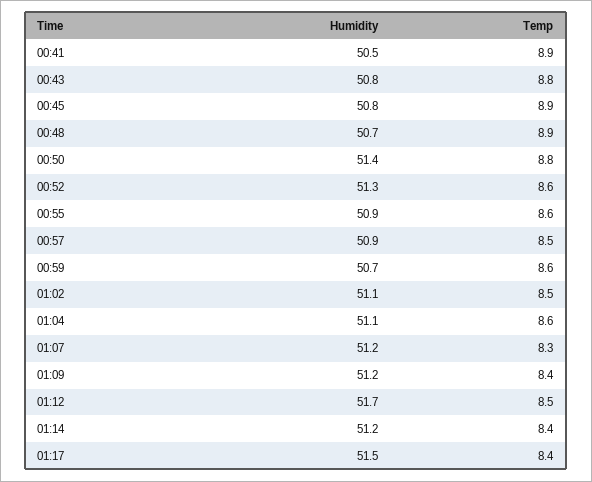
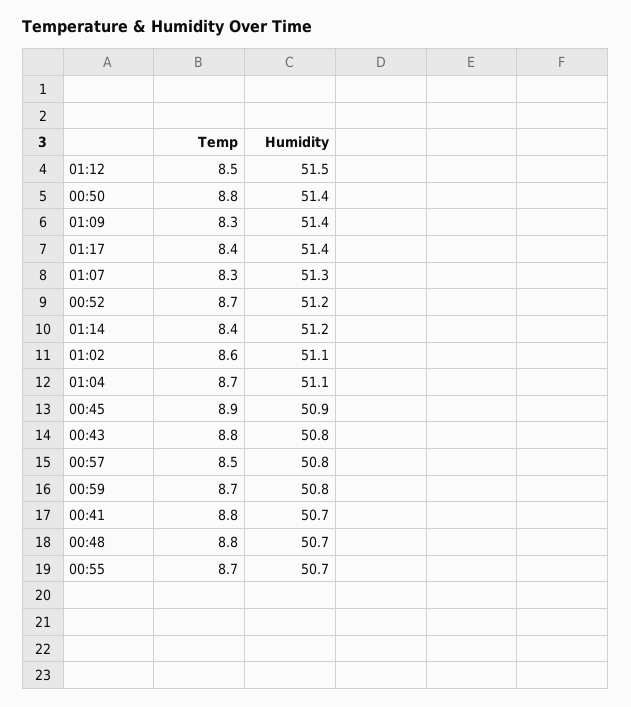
  {
    "Humidity": {
-     "00:41": 50.5,
+     "00:41": 50.7,
      "00:43": 50.8,
-     "00:45": 50.8,
+     "00:45": 50.9,
      "00:48": 50.7,
      "00:50": 51.4,
-     "00:52": 51.3,
+     "00:52": 51.2,
-     "00:55": 50.9,
+     "00:55": 50.7,
-     "00:57": 50.9,
+     "00:57": 50.8,
-     "00:59": 50.7,
+     "00:59": 50.8,
      "01:02": 51.1,
      "01:04": 51.1,
-     "01:07": 51.2,
+     "01:07": 51.3,
-     "01:09": 51.2,
+     "01:09": 51.4,
-     "01:12": 51.7,
+     "01:12": 51.5,
      "01:14": 51.2,
-     "01:17": 51.5
+     "01:17": 51.4
    },
    "Temp": {
-     "00:41": 8.9,
+     "00:41": 8.8,
      "00:43": 8.8,
      "00:45": 8.9,
-     "00:48": 8.9,
+     "00:48": 8.8,
      "00:50": 8.8,
-     "00:52": 8.6,
+     "00:52": 8.7,
-     "00:55": 8.6,
+     "00:55": 8.7,
      "00:57": 8.5,
-     "00:59": 8.6,
+     "00:59": 8.7,
-     "01:02": 8.5,
+     "01:02": 8.6,
-     "01:04": 8.6,
+     "01:04": 8.7,
      "01:07": 8.3,
-     "01:09": 8.4,
+     "01:09": 8.3,
      "01:12": 8.5,
      "01:14": 8.4,
      "01:17": 8.4
    }
  }

